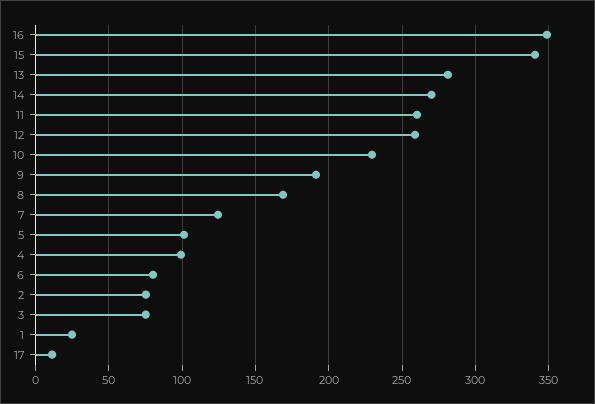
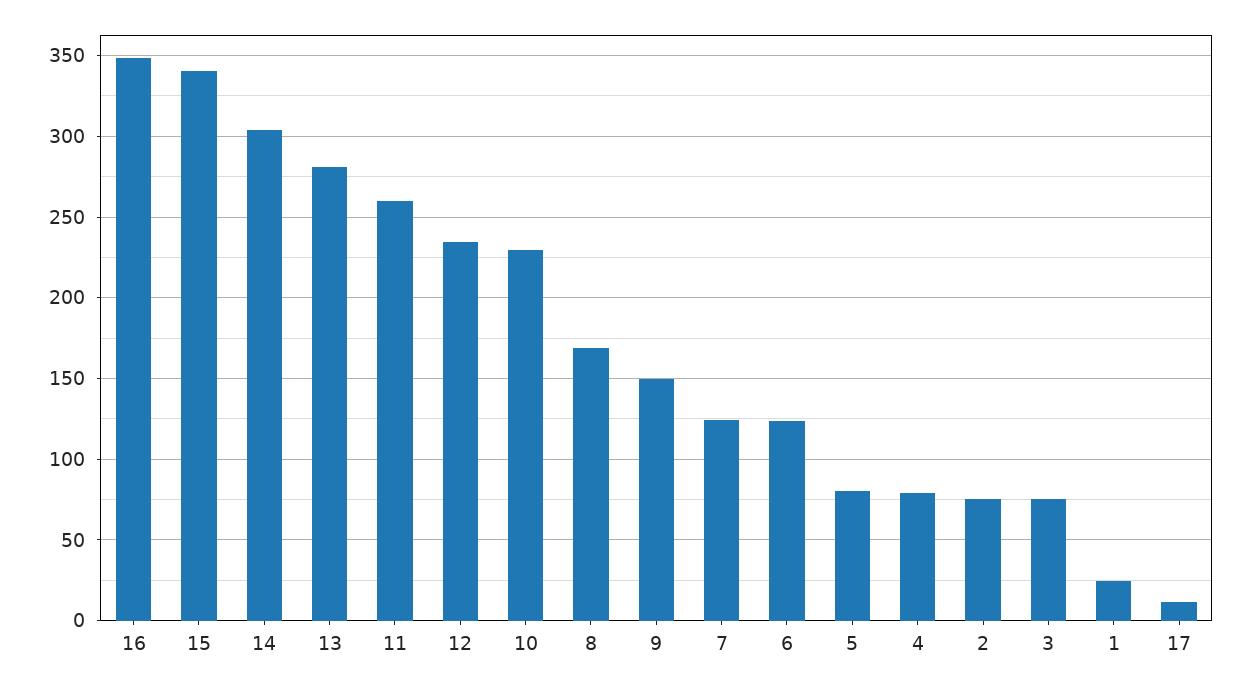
  {
    "16": 350,
    "15": 340,
    "13": 280,
-   "14": 270,
+   "14": 305,
    "11": 260,
-   "12": 260,
+   "12": 235,
    "10": 230,
-   "9": 190,
+   "9": 150,
    "8": 170,
    "7": 125,
-   "5": 100,
+   "5": 80,
-   "4": 100,
+   "4": 80,
-   "6": 80,
+   "6": 125,
    "2": 75,
    "3": 75,
    "1": 25,
    "17": 10
  }

